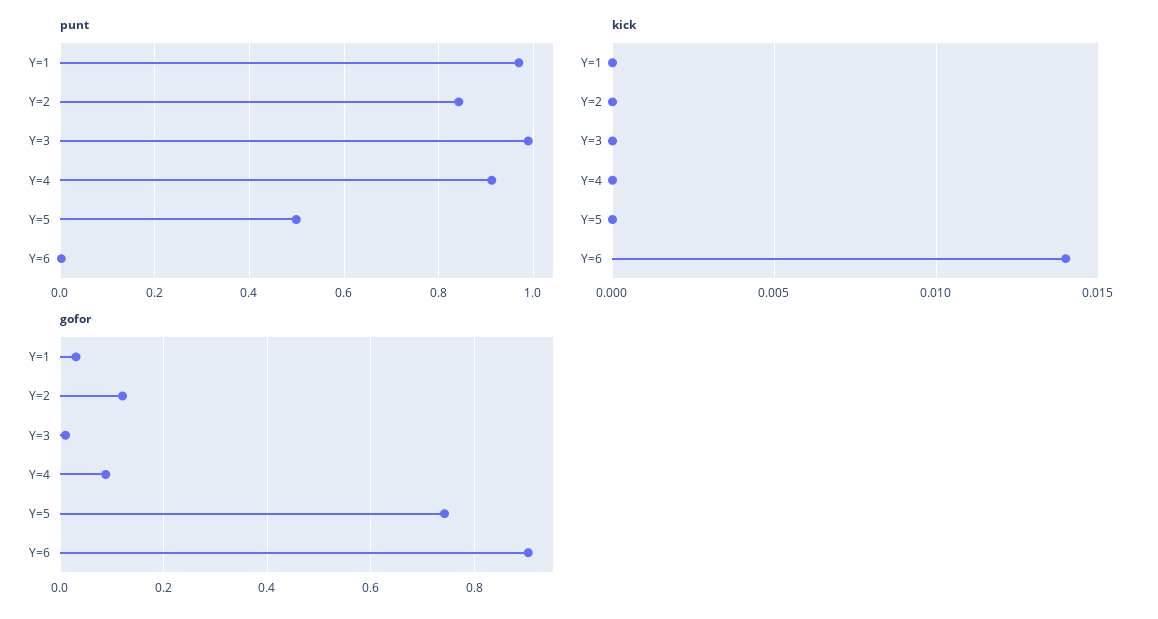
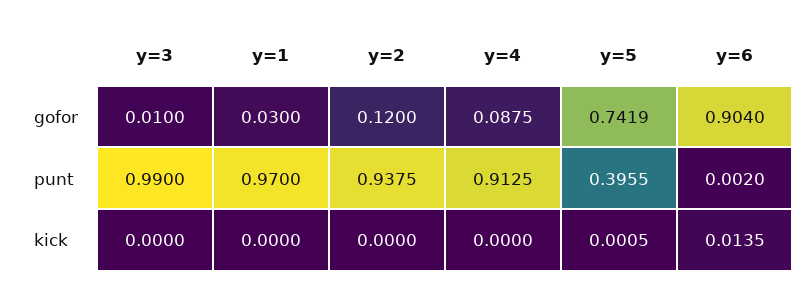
  {
    "punt": {
      "Y=1": 0.97,
-     "Y=2": 0.84,
+     "Y=2": 0.9375,
      "Y=3": 0.99,
      "Y=4": 0.9125,
-     "Y=5": 0.5,
+     "Y=5": 0.3955,
      "Y=6": 0.002
    },
    "kick": {
      "Y=1": 0,
      "Y=2": 0,
      "Y=3": 0,
      "Y=4": 0,
-     "Y=5": 0,
+     "Y=5": 0.0005,
-     "Y=6": 0.014
+     "Y=6": 0.0135
    },
    "gofor": {
      "Y=1": 0.03,
      "Y=2": 0.12,
      "Y=3": 0.01,
      "Y=4": 0.0875,
      "Y=5": 0.7419,
      "Y=6": 0.904
    }
  }

